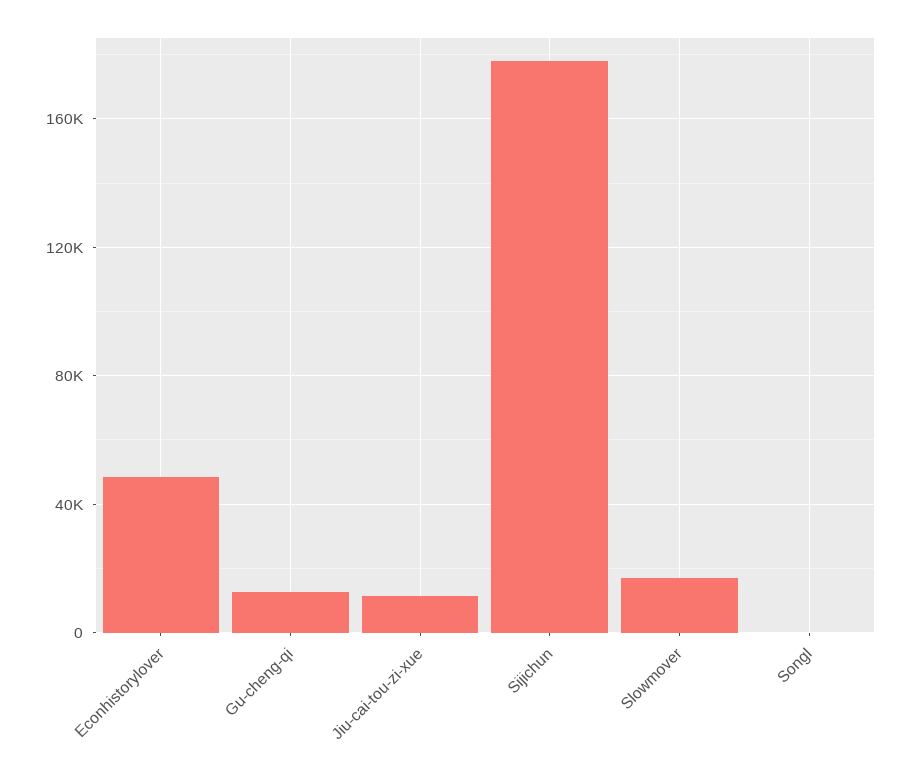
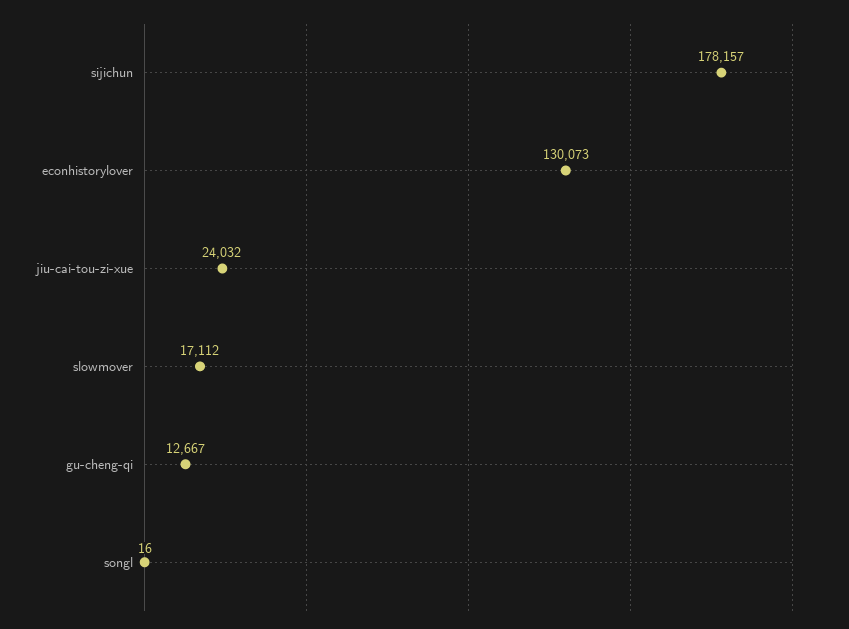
  {
-   "Econhistorylover": 50000,
+   "Econhistorylover": 130073,
    "Gu-cheng-qi": 12667,
-   "Jiu-cai-tou-zi-xue": 10000,
+   "Jiu-cai-tou-zi-xue": 24032,
    "Sijichun": 178157,
    "Slowmover": 17112,
    "Songl": 16
  }

